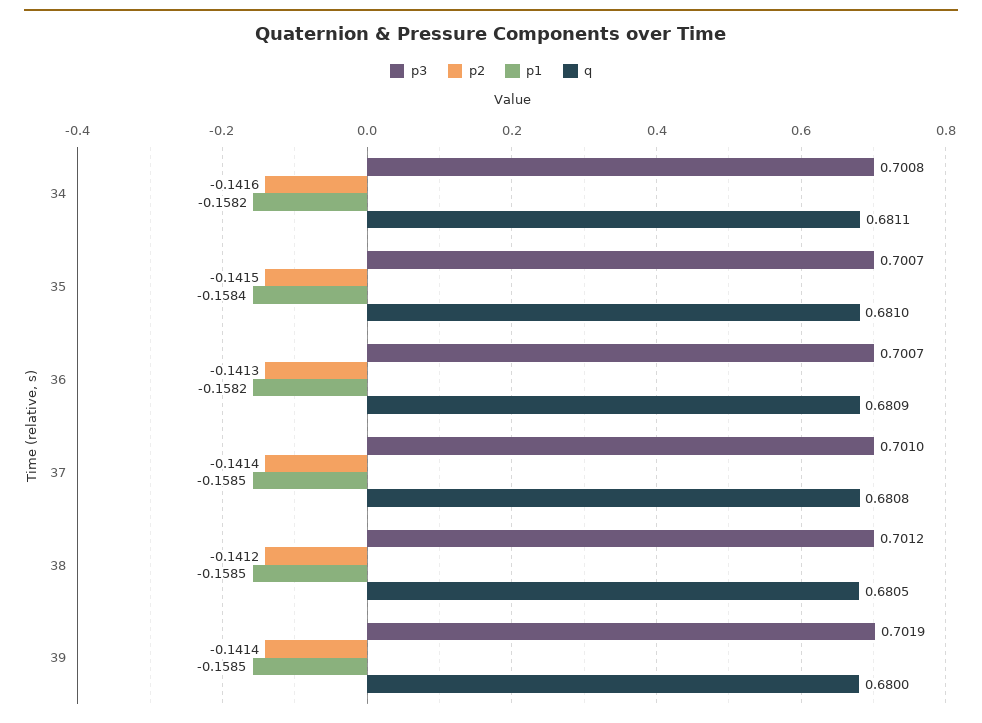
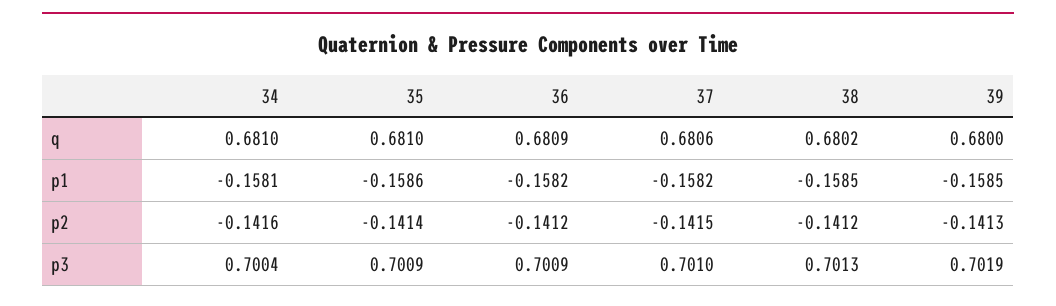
  {
    "p3": {
-     "34": 0.7008,
+     "34": 0.7004,
-     "35": 0.7007,
+     "35": 0.7009,
-     "36": 0.7007,
+     "36": 0.7009,
      "37": 0.701,
-     "38": 0.7012,
+     "38": 0.7013,
      "39": 0.7019
    },
    "p2": {
      "34": -0.1416,
-     "35": -0.1415,
+     "35": -0.1414,
-     "36": -0.1413,
+     "36": -0.1412,
-     "37": -0.1414,
+     "37": -0.1415,
      "38": -0.1412,
-     "39": -0.1414
+     "39": -0.1413
    },
    "p1": {
-     "34": -0.1582,
+     "34": -0.1581,
-     "35": -0.1584,
+     "35": -0.1586,
      "36": -0.1582,
-     "37": -0.1585,
+     "37": -0.1582,
      "38": -0.1585,
      "39": -0.1585
    },
    "q": {
-     "34": 0.6811,
+     "34": 0.681,
      "35": 0.681,
      "36": 0.6809,
-     "37": 0.6808,
+     "37": 0.6806,
-     "38": 0.6805,
+     "38": 0.6802,
      "39": 0.68
    }
  }

